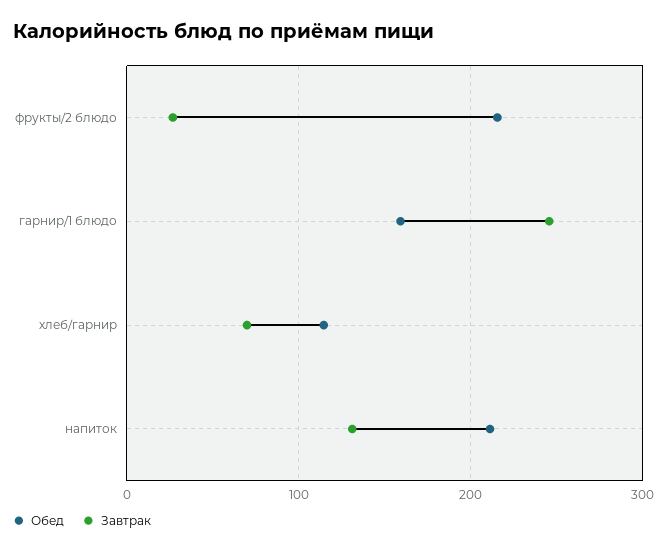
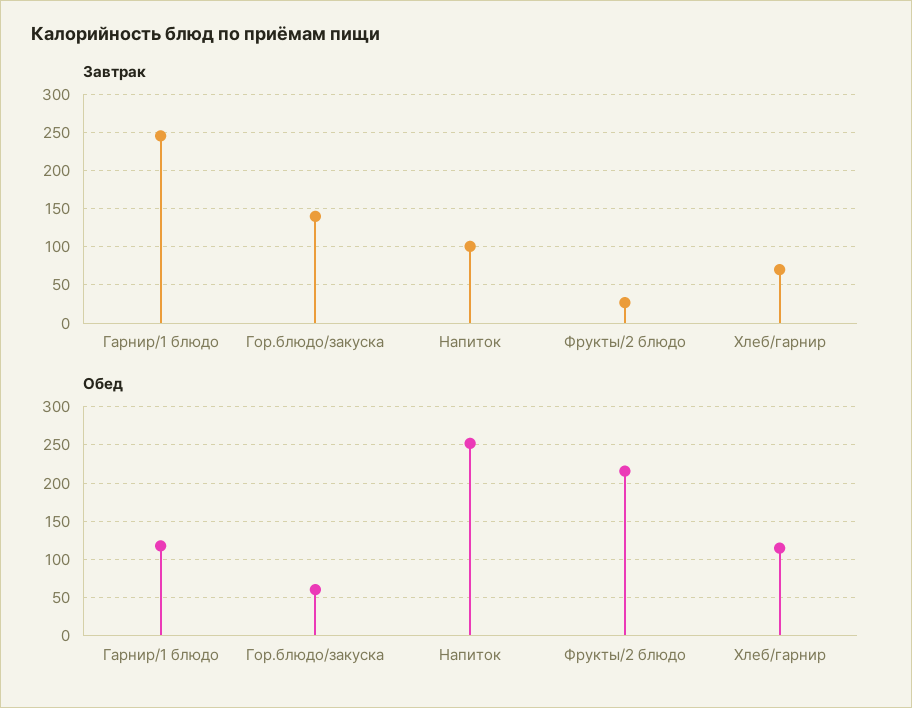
  {
    "Обед": {
      "фрукты/2 блюдо": 220,
-     "гарнир/1 блюдо": 160,
+     "гарнир/1 блюдо": 120,
      "хлеб/гарнир": 110,
-     "напиток": 210
+     "напиток": 250,
+     "Гор.блюдо/закуска": 60
    },
    "Завтрак": {
      "фрукты/2 блюдо": 30,
      "гарнир/1 блюдо": 250,
      "хлеб/гарнир": 70,
-     "напиток": 130
+     "напиток": 100,
+     "Гор.блюдо/закуска": 140
    }
  }

